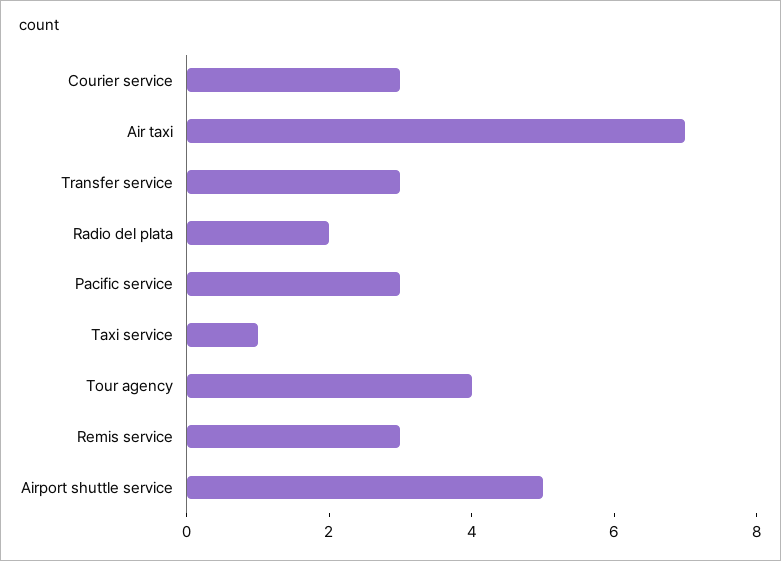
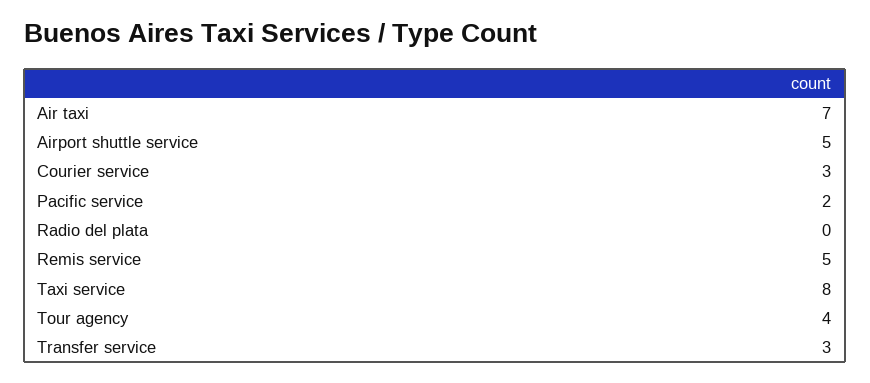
  {
    "Courier service": 3,
    "Air taxi": 7,
    "Transfer service": 3,
-   "Radio del plata": 2,
+   "Radio del plata": 0,
-   "Pacific service": 3,
+   "Pacific service": 2,
-   "Taxi service": 1,
+   "Taxi service": 8,
    "Tour agency": 4,
-   "Remis service": 3,
+   "Remis service": 5,
    "Airport shuttle service": 5
  }

